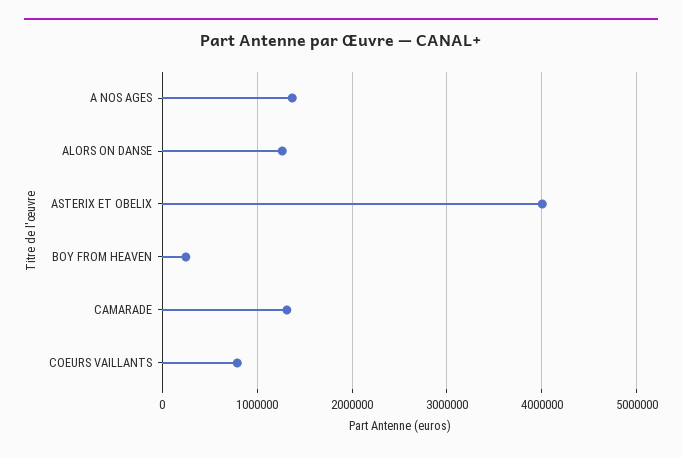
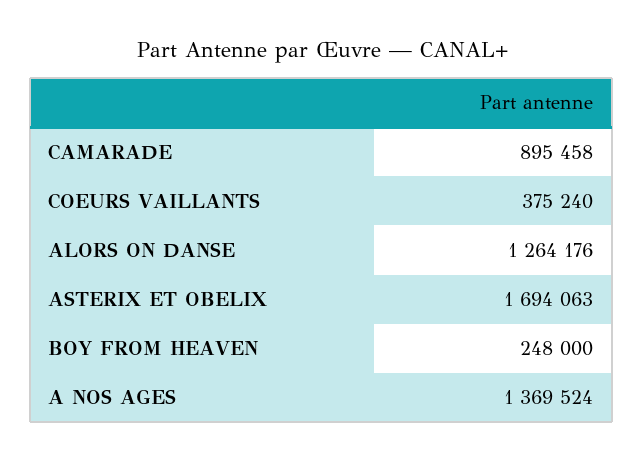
  {
    "A NOS AGES": 1369524,
    "ALORS ON DANSE": 1264176,
-   "ASTERIX ET OBELIX": 4000000,
+   "ASTERIX ET OBELIX": 1694063,
    "BOY FROM HEAVEN": 248000,
-   "CAMARADE": 1300000,
+   "CAMARADE": 895458,
-   "COEURS VAILLANTS": 800000
+   "COEURS VAILLANTS": 375240
  }

